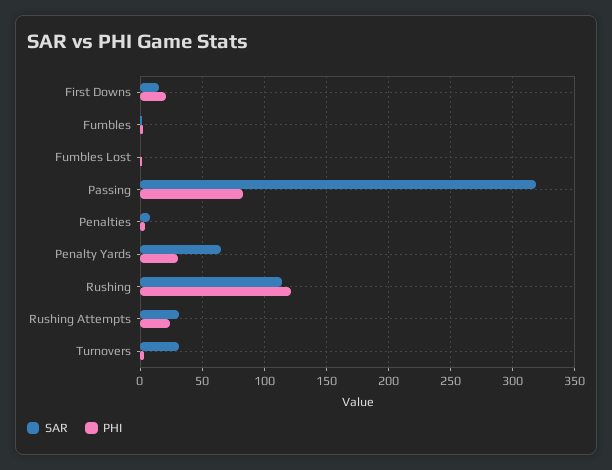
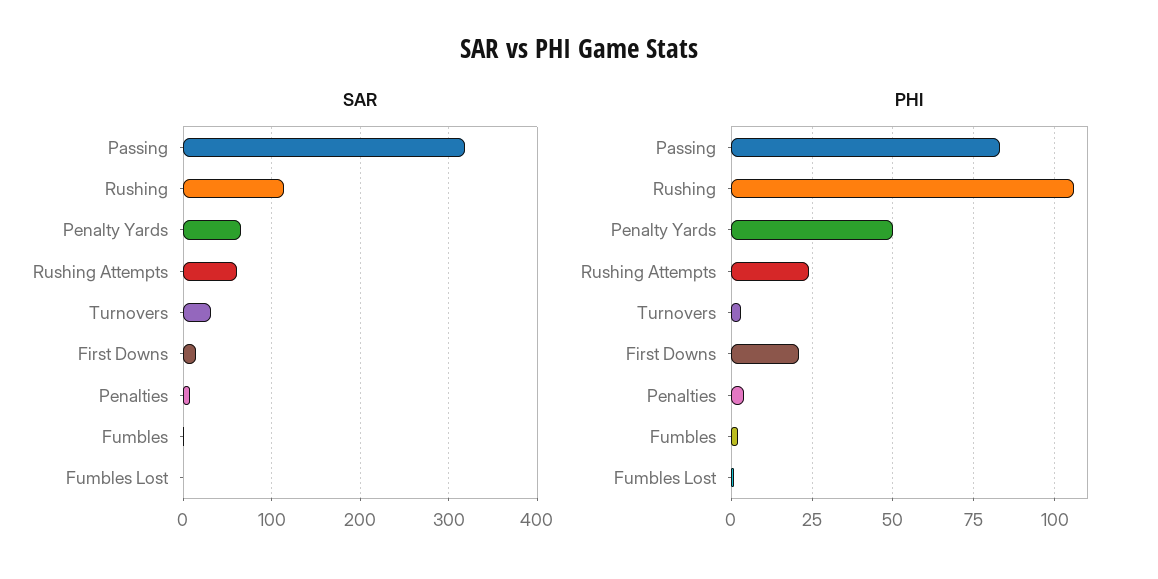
  {
    "SAR": {
      "First Downs": 15,
      "Fumbles": 0,
      "Fumbles Lost": 0,
      "Passing": 320,
      "Penalties": 10,
      "Penalty Yards": 65,
      "Rushing": 115,
-     "Rushing Attempts": 30,
+     "Rushing Attempts": 60,
      "Turnovers": 30
    },
    "PHI": {
      "First Downs": 20,
      "Fumbles": 0,
      "Fumbles Lost": 0,
      "Passing": 85,
      "Penalties": 5,
-     "Penalty Yards": 30,
+     "Penalty Yards": 50,
-     "Rushing": 120,
+     "Rushing": 105,
      "Rushing Attempts": 25,
      "Turnovers": 5
    }
  }

